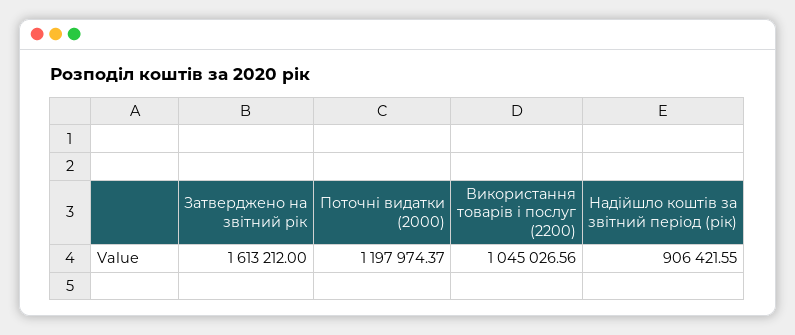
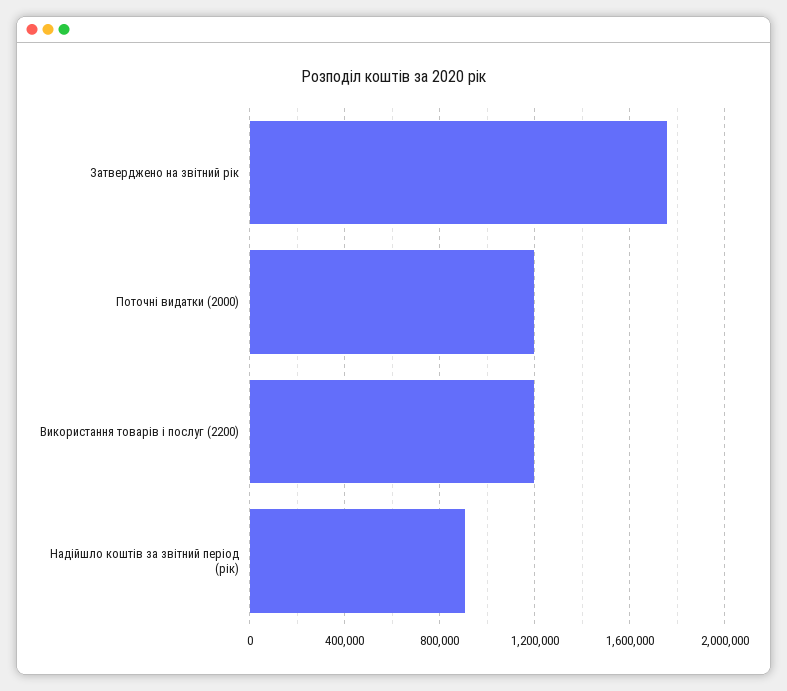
  {
-   "Затверджено на звітний рік": 1613212,
+   "Затверджено на звітний рік": 1750000,
    "Поточні видатки (2000)": 1197974.37,
-   "Використання товарів і послуг (2200)": 1045026.56,
+   "Використання товарів і послуг (2200)": 1200000,
    "Надійшло коштів за звітний період (рік)": 906421.55
  }

